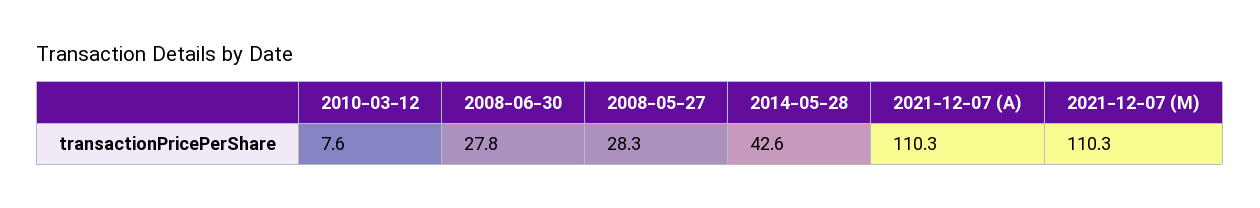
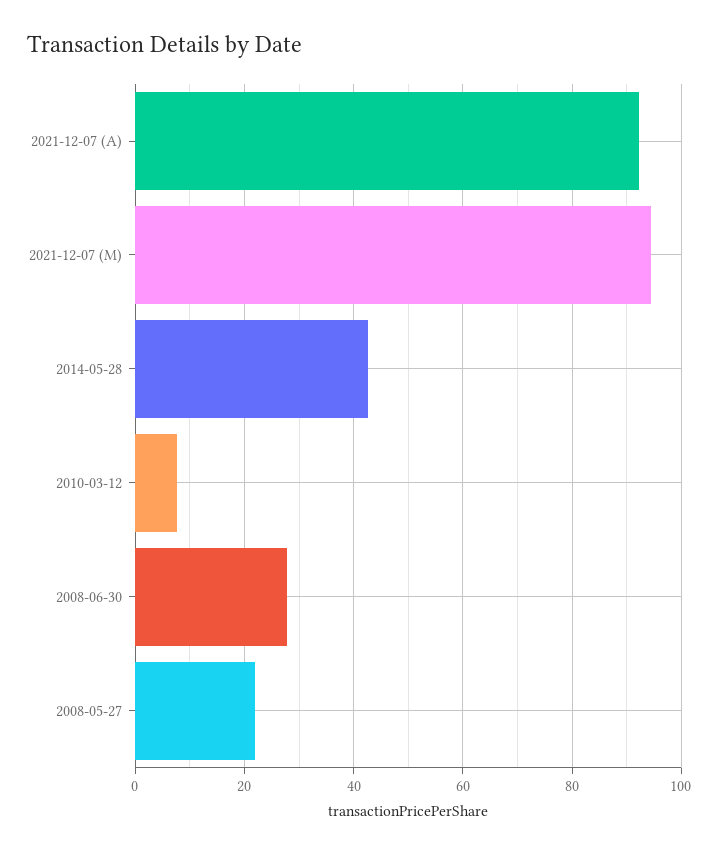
  {
    "2010-03-12": 7.6,
    "2008-06-30": 27.8,
-   "2008-05-27": 28.3,
+   "2008-05-27": 22,
    "2014-05-28": 42.6,
-   "2021-12-07 (A)": 110.3,
+   "2021-12-07 (A)": 92,
-   "2021-12-07 (M)": 110.3
+   "2021-12-07 (M)": 94
  }

